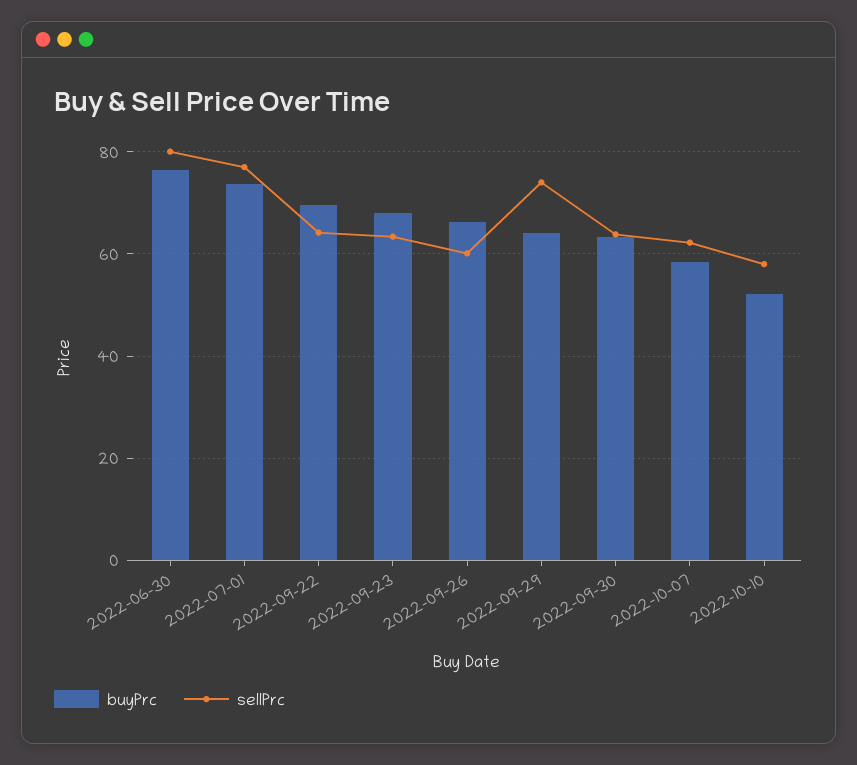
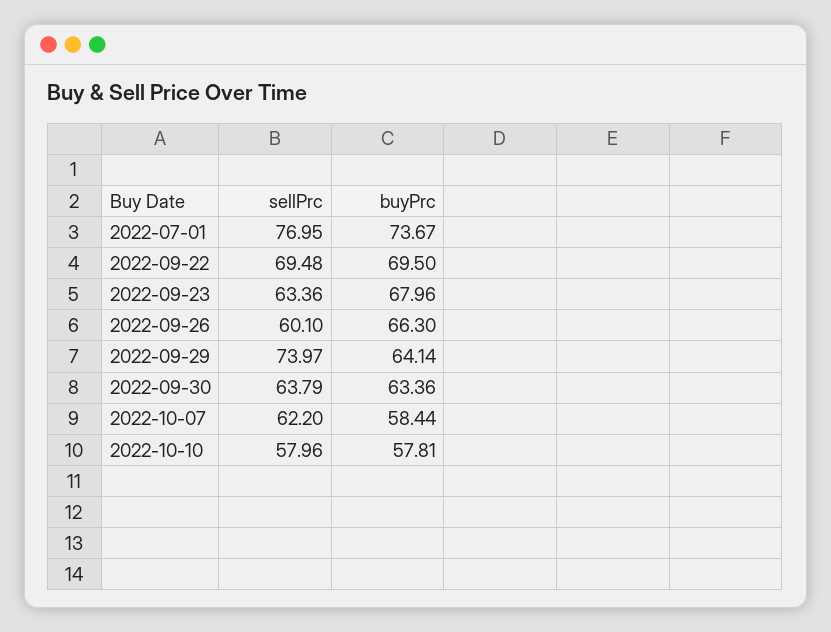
  {
    "buyPrc": {
-     "2022-06-30": 76,
      "2022-07-01": 73.67,
      "2022-09-22": 69.5,
      "2022-09-23": 67.96,
      "2022-09-26": 66.3,
      "2022-09-29": 64.14,
      "2022-09-30": 63.36,
      "2022-10-07": 58.44,
-     "2022-10-10": 52
+     "2022-10-10": 57.81
    },
    "sellPrc": {
-     "2022-06-30": 80,
      "2022-07-01": 76.95,
-     "2022-09-22": 64,
+     "2022-09-22": 69.48,
      "2022-09-23": 63.36,
      "2022-09-26": 60.1,
      "2022-09-29": 73.97,
      "2022-09-30": 63.79,
      "2022-10-07": 62.2,
      "2022-10-10": 57.96
    }
  }

